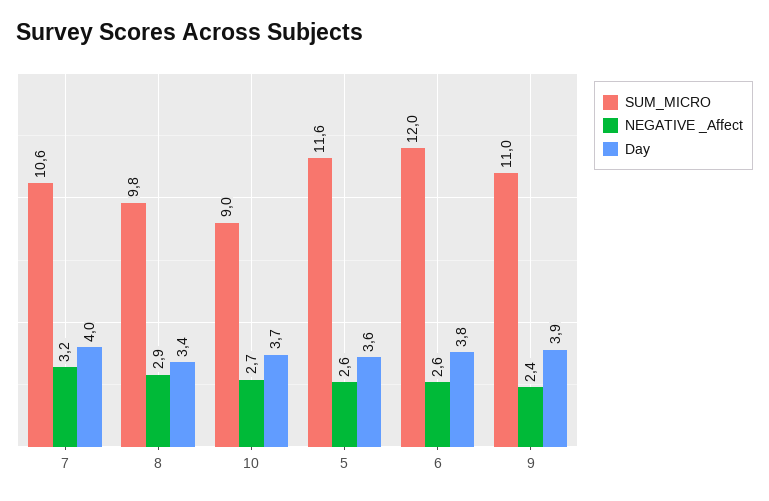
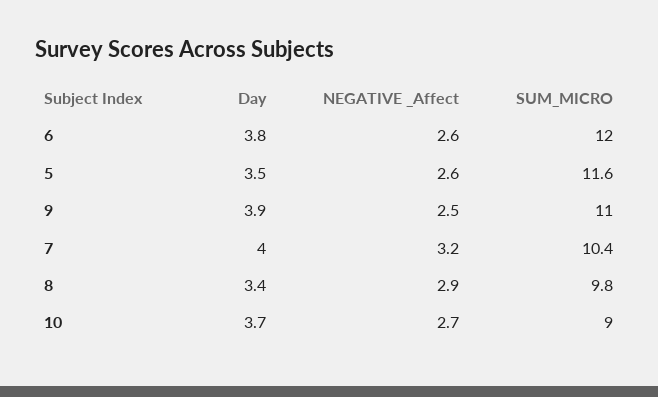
  {
    "SUM_MICRO": {
-     "7": 10.6,
+     "7": 10.4,
      "8": 9.8,
      "10": 9,
      "5": 11.6,
      "6": 12,
      "9": 11
    },
    "NEGATIVE _Affect": {
      "7": 3.2,
      "8": 2.9,
      "10": 2.7,
      "5": 2.6,
      "6": 2.6,
-     "9": 2.4
+     "9": 2.5
    },
    "Day": {
      "7": 4,
      "8": 3.4,
      "10": 3.7,
-     "5": 3.6,
+     "5": 3.5,
      "6": 3.8,
      "9": 3.9
    }
  }

